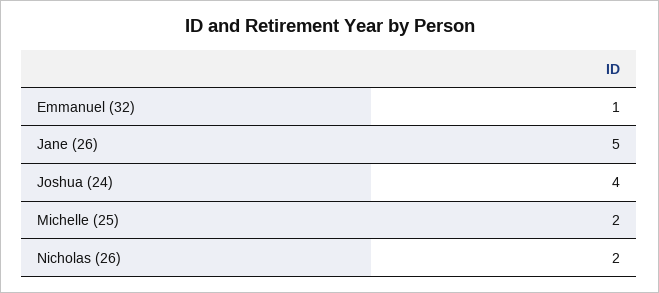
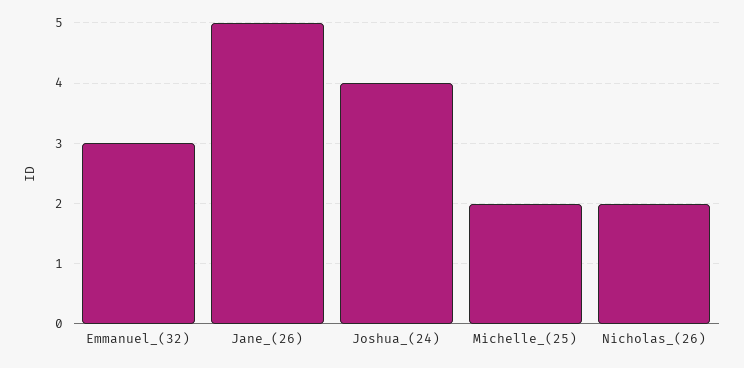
  {
-   "Emmanuel (32)": 1,
+   "Emmanuel (32)": 3,
    "Jane (26)": 5,
    "Joshua (24)": 4,
    "Michelle (25)": 2,
    "Nicholas (26)": 2
  }

